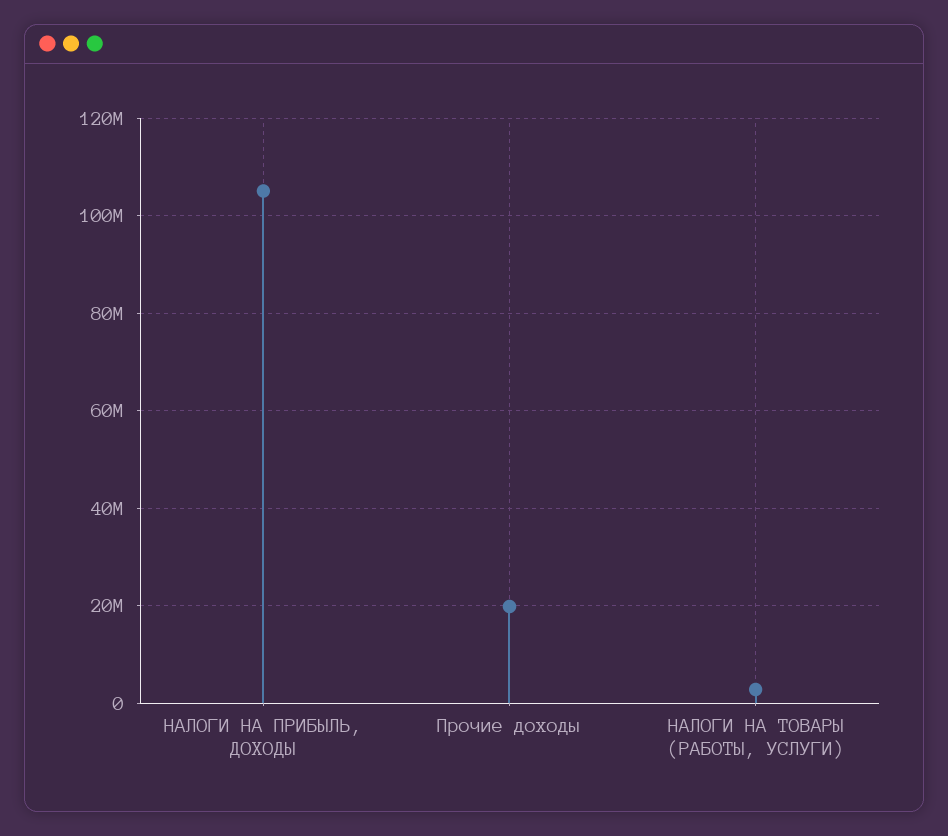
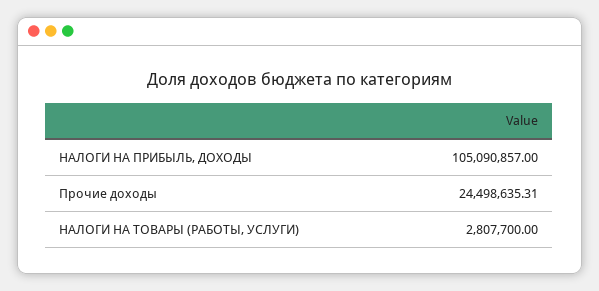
  {
    "НАЛОГИ НА ПРИБЫЛЬ, ДОХОДЫ": 105090857,
-   "Прочие доходы": 20000000,
+   "Прочие доходы": 24498635.31,
    "НАЛОГИ НА ТОВАРЫ (РАБОТЫ, УСЛУГИ)": 2807700
  }

